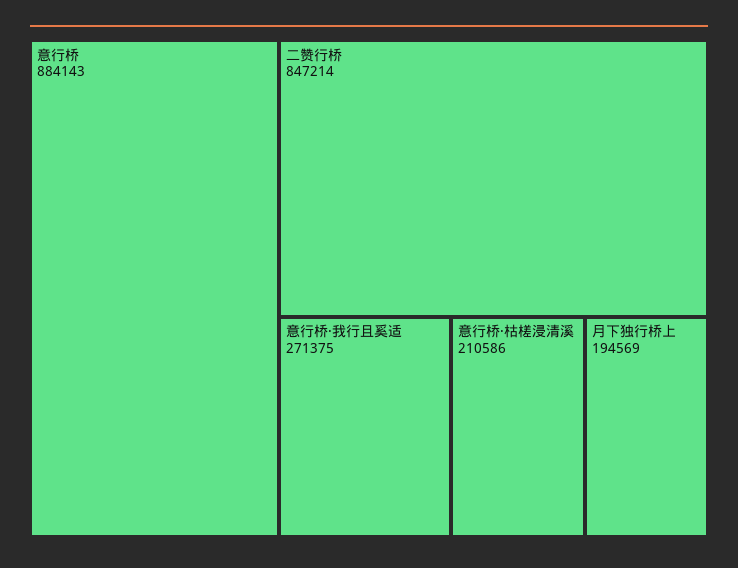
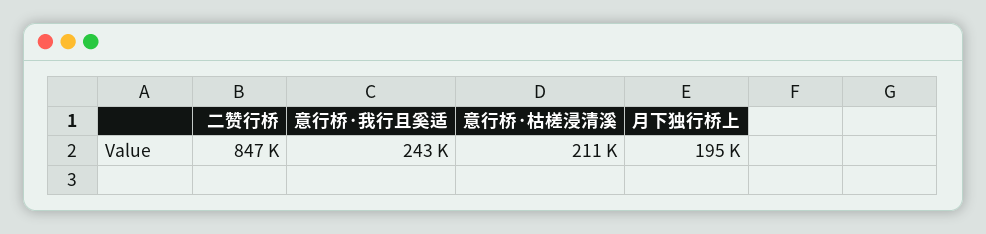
  {
-   "意行桥": 884143,
    "二赞行桥": 847214,
-   "意行桥·我行且奚适": 271375,
+   "意行桥·我行且奚适": 243000,
    "意行桥·枯槎浸清溪": 210586,
    "月下独行桥上": 194569
  }

